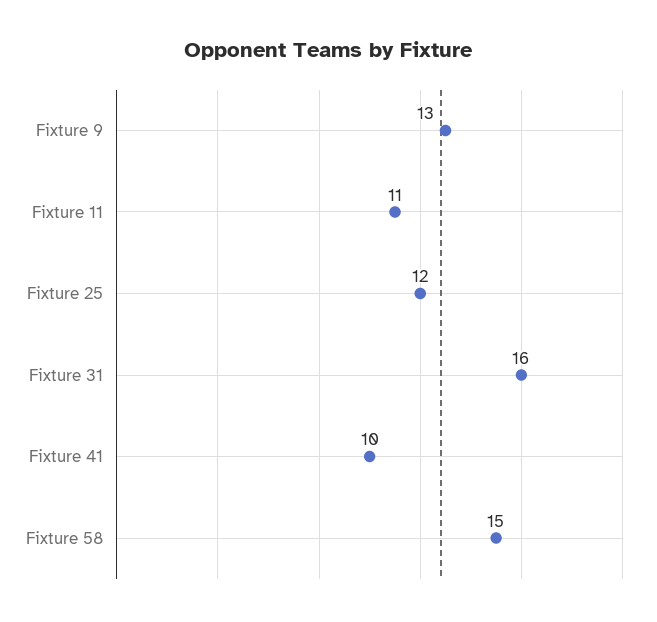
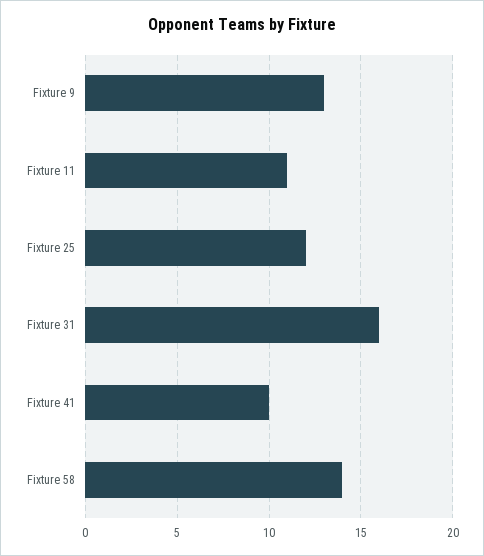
  {
    "Fixture 9": 13,
    "Fixture 11": 11,
    "Fixture 25": 12,
    "Fixture 31": 16,
    "Fixture 41": 10,
-   "Fixture 58": 15
+   "Fixture 58": 14
  }

